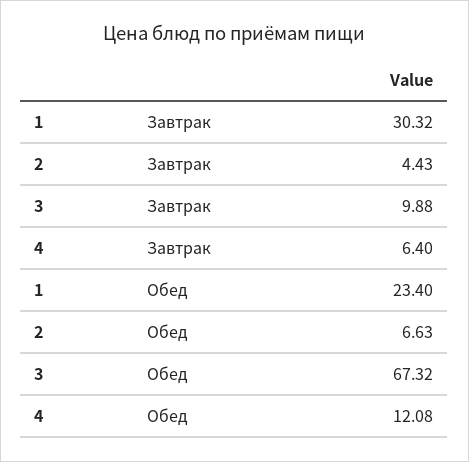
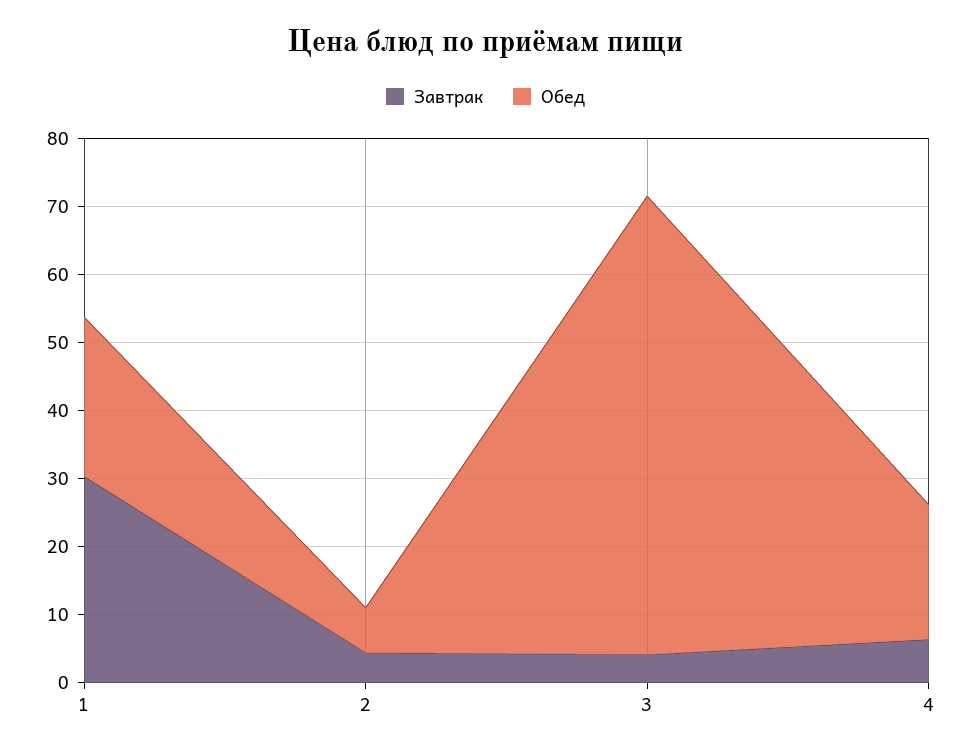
  {
    "Завтрак": {
      "1": 30.32,
      "2": 4.43,
-     "3": 9.88,
+     "3": 4,
      "4": 6.4
    },
    "Обед": {
      "1": 23.4,
      "2": 6.63,
      "3": 67.32,
-     "4": 12.08
+     "4": 20
    }
  }

